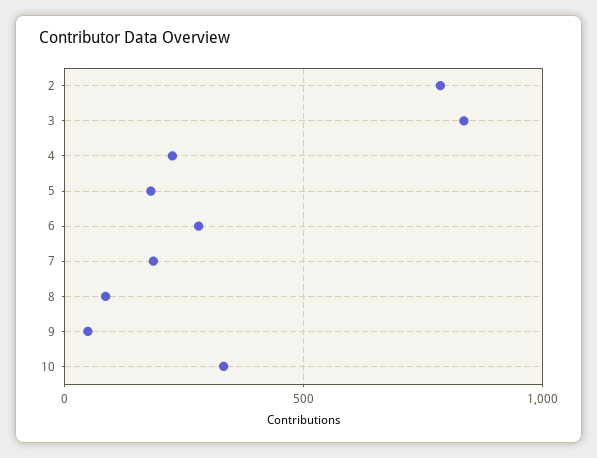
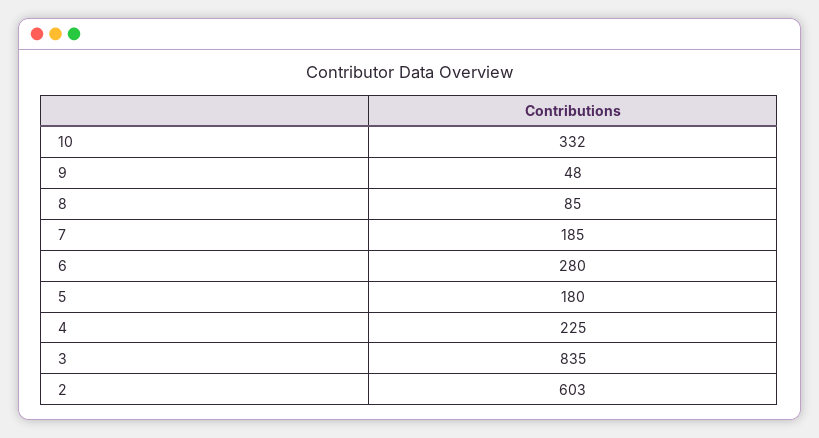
  {
-   "2": 800,
+   "2": 603,
    "3": 835,
    "4": 225,
    "5": 180,
    "6": 280,
    "7": 185,
    "8": 85,
    "9": 48,
    "10": 332
  }

